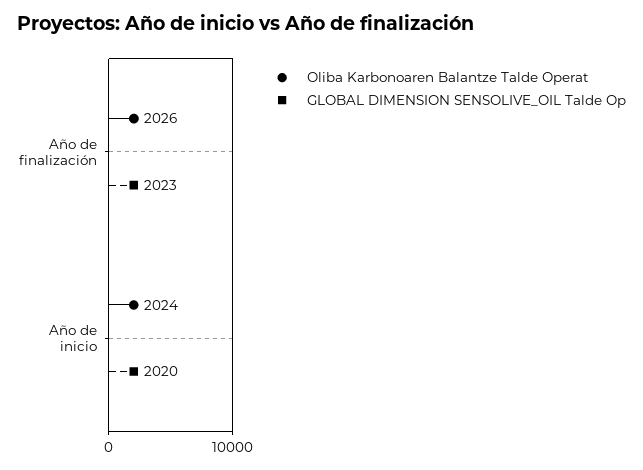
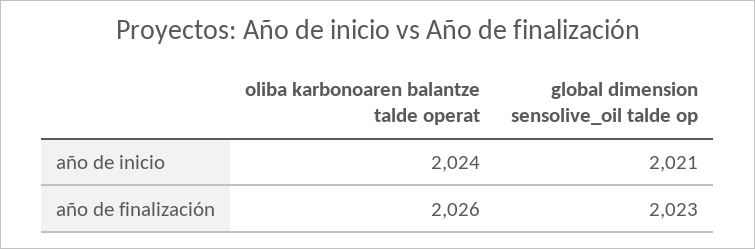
  {
    "Oliba Karbonoaren Balantze Talde Operat": {
      "Año de finalización": 2026,
      "Año de inicio": 2024
    },
    "GLOBAL DIMENSION SENSOLIVE_OIL Talde Op": {
      "Año de finalización": 2023,
-     "Año de inicio": 2020
+     "Año de inicio": 2021
    }
  }

